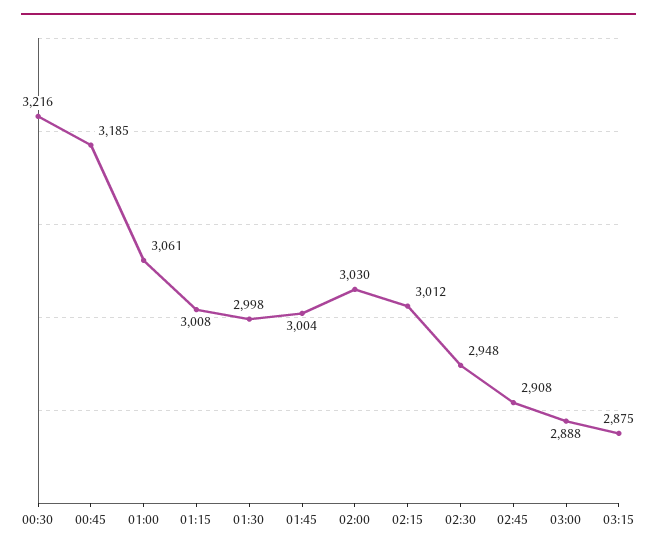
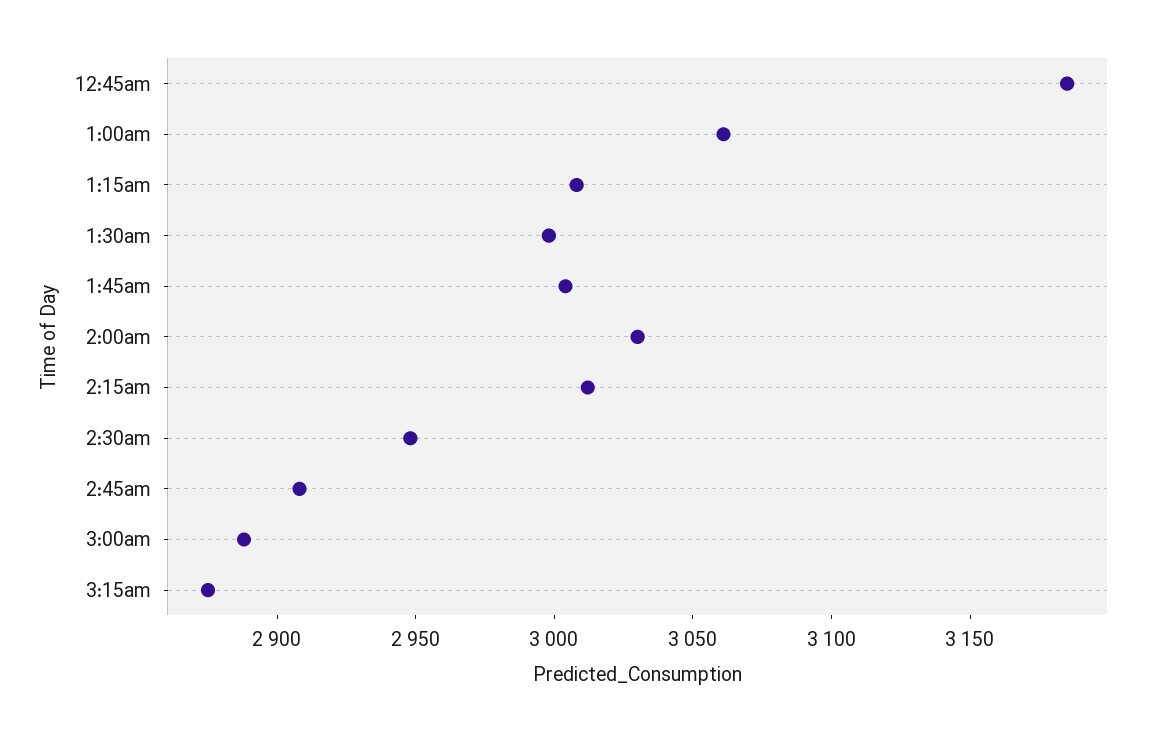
  {
-   "00:30": 3216,
    "00:45": 3185,
    "01:00": 3061,
    "01:15": 3008,
    "01:30": 2998,
    "01:45": 3004,
    "02:00": 3030,
    "02:15": 3012,
    "02:30": 2948,
    "02:45": 2908,
    "03:00": 2888,
    "03:15": 2875
  }

